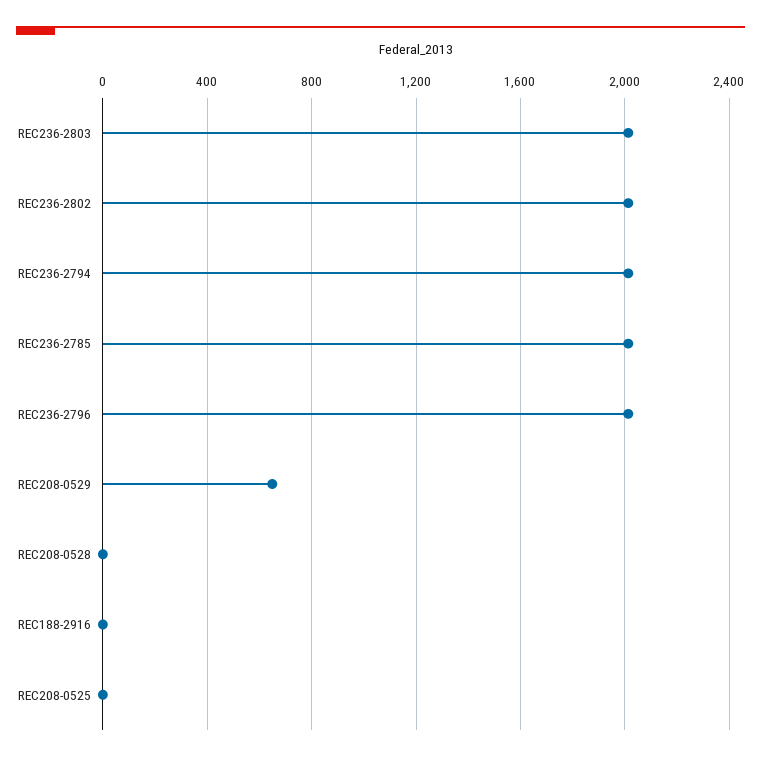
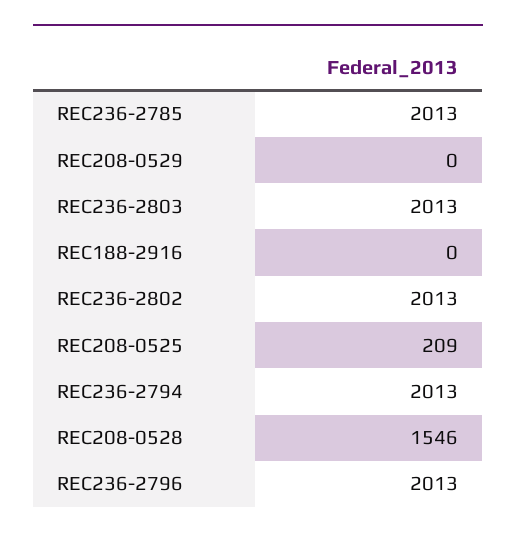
  {
    "REC236-2803": 2013,
    "REC236-2802": 2013,
    "REC236-2794": 2013,
    "REC236-2785": 2013,
    "REC236-2796": 2013,
-   "REC208-0529": 650,
+   "REC208-0529": 0,
-   "REC208-0528": 0,
+   "REC208-0528": 1546,
    "REC188-2916": 0,
-   "REC208-0525": 0
+   "REC208-0525": 209
  }

